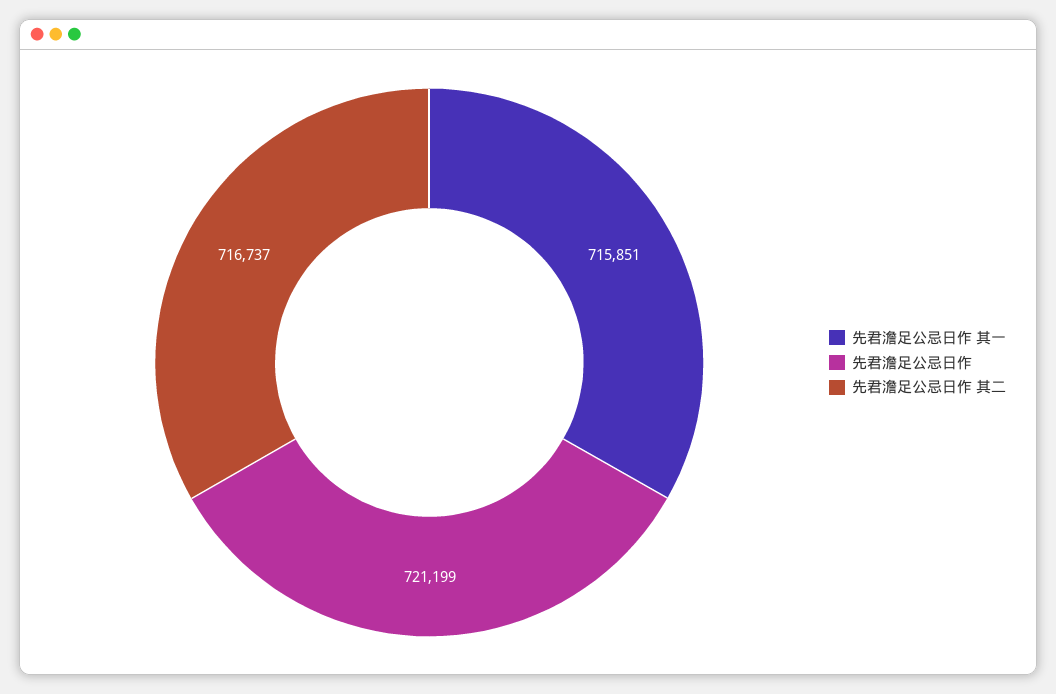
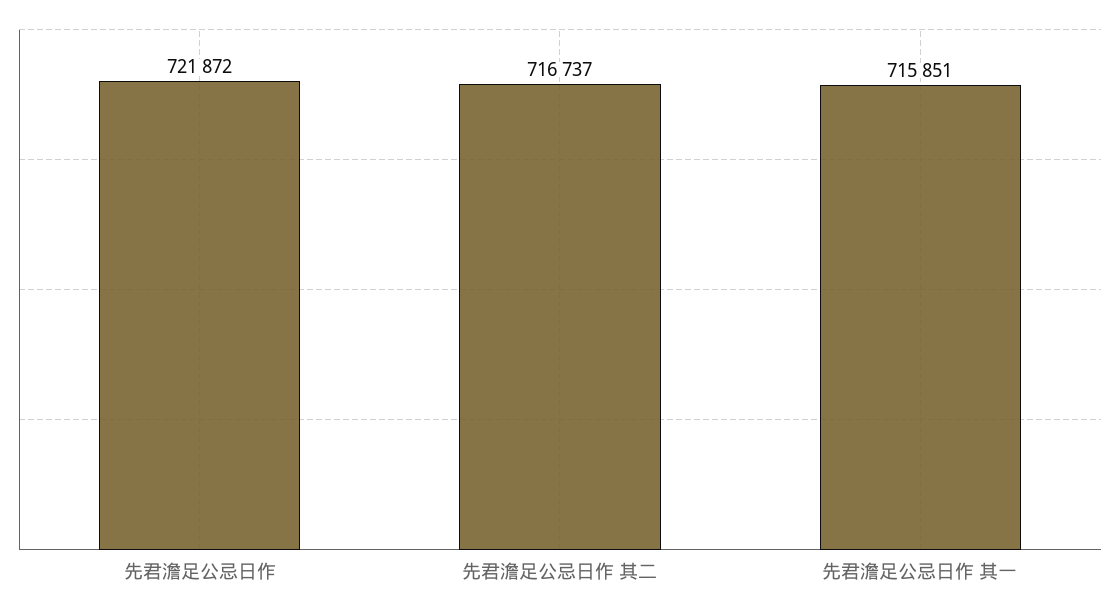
  {
    "先君澹足公忌日作 其一": 715851,
-   "先君澹足公忌日作": 721199,
+   "先君澹足公忌日作": 721872,
    "先君澹足公忌日作 其二": 716737
  }

